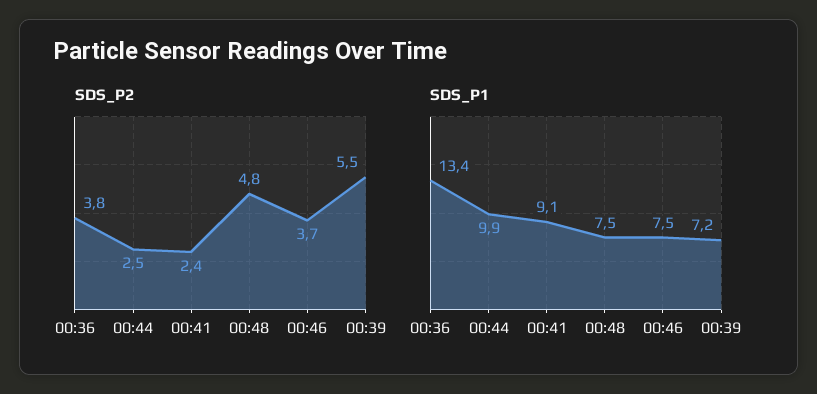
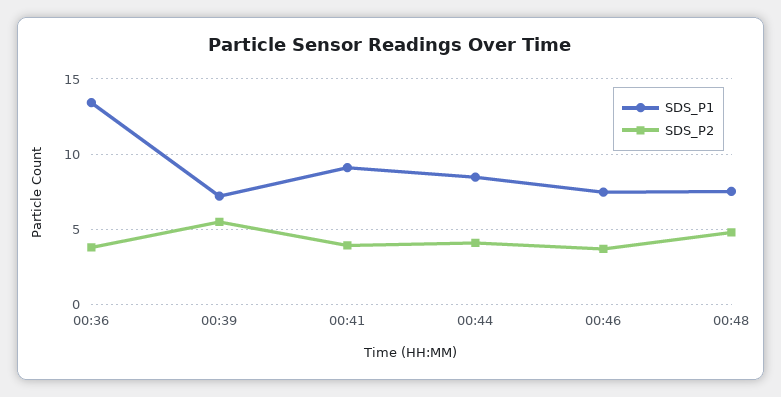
  {
    "SDS_P2": {
      "00:36": 3.8,
-     "00:44": 2.5,
+     "00:44": 4,
-     "00:41": 2.4,
+     "00:41": 4,
      "00:48": 4.8,
      "00:46": 3.7,
      "00:39": 5.5
    },
    "SDS_P1": {
      "00:36": 13.4,
-     "00:44": 9.9,
+     "00:44": 8.5,
      "00:41": 9.1,
      "00:48": 7.5,
      "00:46": 7.5,
      "00:39": 7.2
    }
  }

